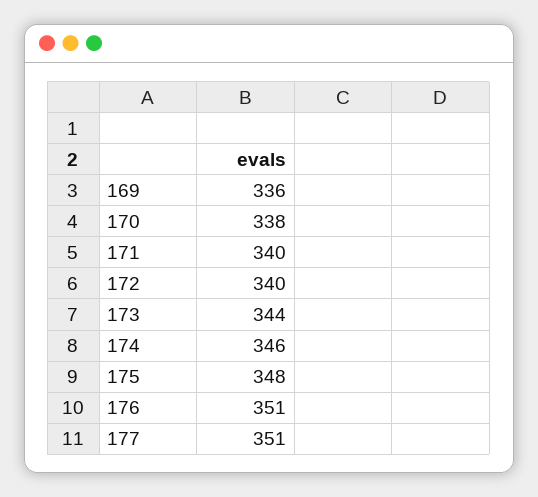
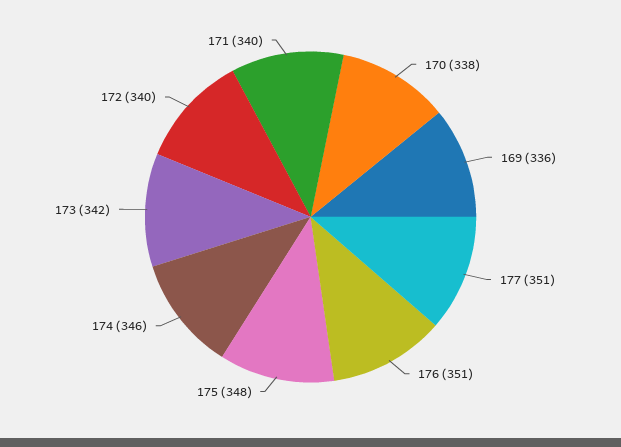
  {
    "169": 336,
    "170": 338,
    "171": 340,
    "172": 340,
-   "173": 344,
+   "173": 342,
    "174": 346,
    "175": 348,
    "176": 351,
    "177": 351
  }

